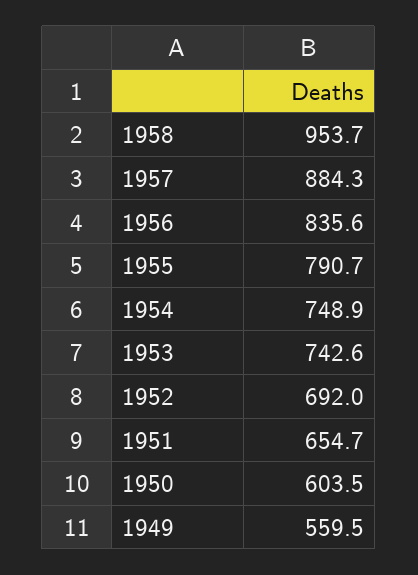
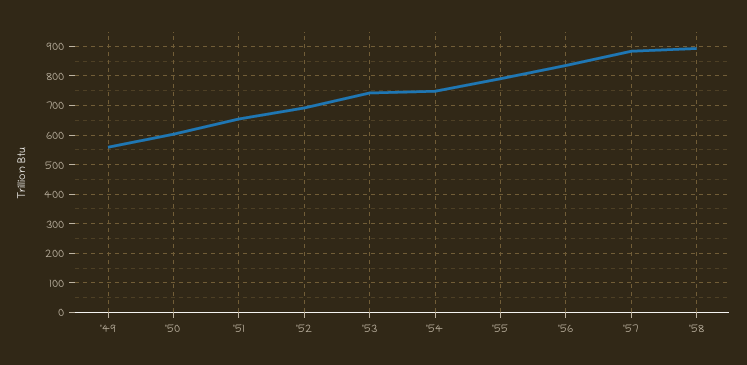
  {
-   "1958": 953.7,
+   "1958": 900,
    "1957": 884.3,
    "1956": 835.6,
    "1955": 790.7,
    "1954": 748.9,
    "1953": 742.6,
    "1952": 692,
    "1951": 654.7,
    "1950": 603.5,
    "1949": 559.5
  }

